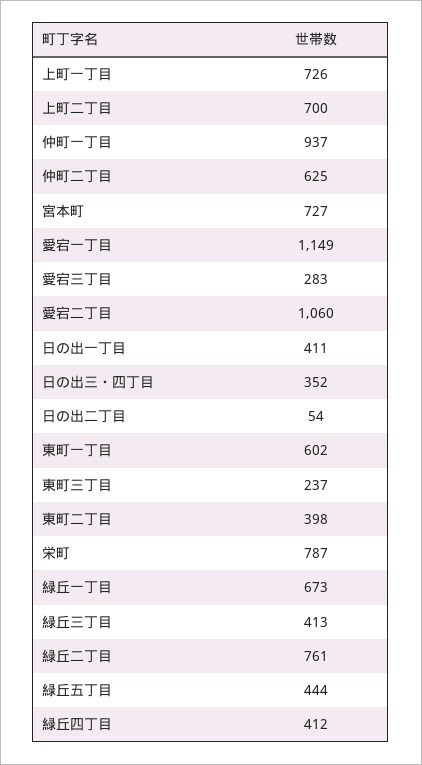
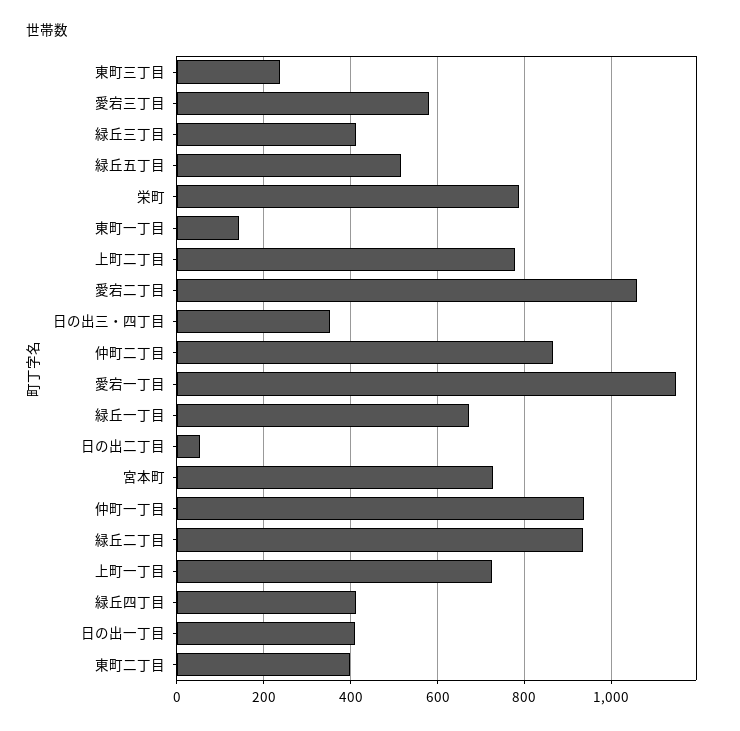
  {
    "上町一丁目": 726,
-   "上町二丁目": 700,
+   "上町二丁目": 780,
    "仲町一丁目": 937,
-   "仲町二丁目": 625,
+   "仲町二丁目": 860,
    "宮本町": 727,
    "愛宕一丁目": 1149,
-   "愛宕三丁目": 283,
+   "愛宕三丁目": 580,
    "愛宕二丁目": 1060,
    "日の出一丁目": 411,
    "日の出三・四丁目": 352,
    "日の出二丁目": 54,
-   "東町一丁目": 602,
+   "東町一丁目": 140,
    "東町三丁目": 237,
    "東町二丁目": 398,
    "栄町": 787,
    "緑丘一丁目": 673,
    "緑丘三丁目": 413,
-   "緑丘二丁目": 761,
+   "緑丘二丁目": 940,
-   "緑丘五丁目": 444,
+   "緑丘五丁目": 520,
    "緑丘四丁目": 412
  }

